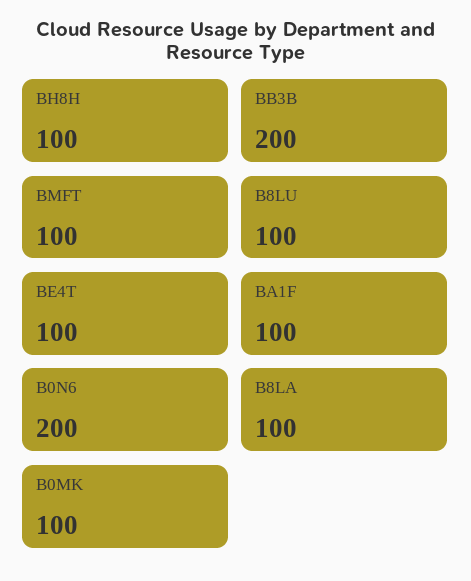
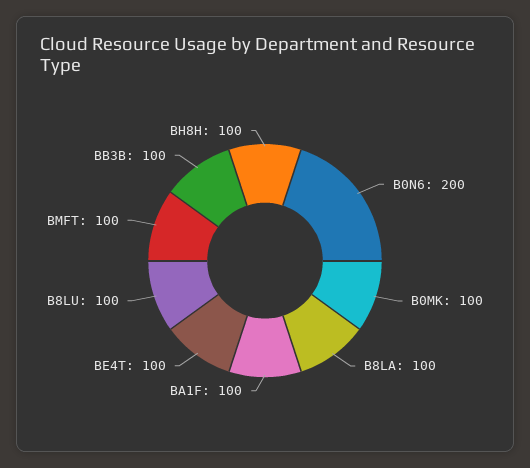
  {
    "BH8H": 100,
-   "BB3B": 200,
+   "BB3B": 100,
    "BMFT": 100,
    "B8LU": 100,
    "BE4T": 100,
    "BA1F": 100,
    "B0N6": 200,
    "B8LA": 100,
    "B0MK": 100
  }

